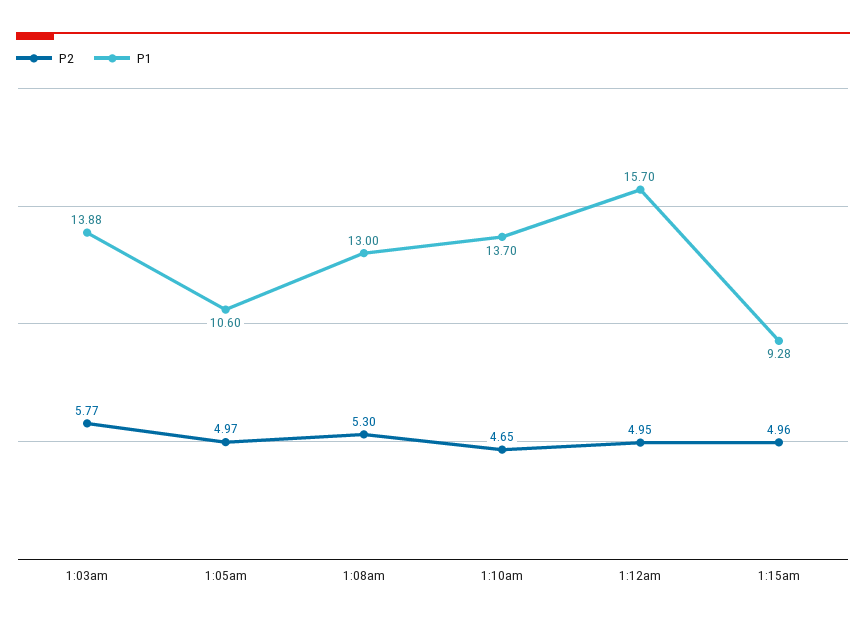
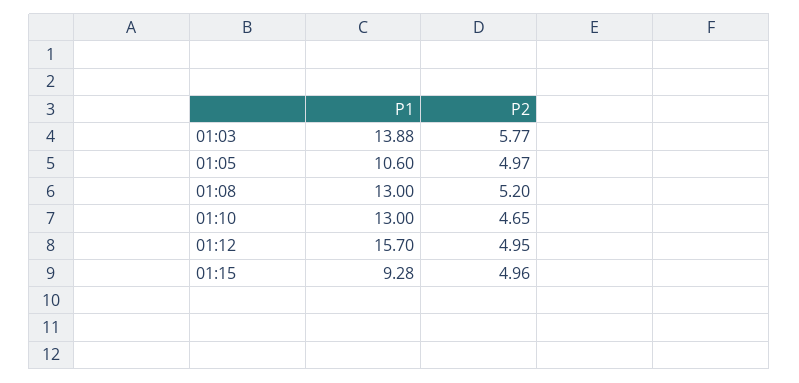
  {
    "P2": {
      "1:03am": 5.77,
      "1:05am": 4.97,
-     "1:08am": 5.3,
+     "1:08am": 5.2,
      "1:10am": 4.65,
      "1:12am": 4.95,
      "1:15am": 4.96
    },
    "P1": {
      "1:03am": 13.88,
      "1:05am": 10.6,
      "1:08am": 13,
-     "1:10am": 13.7,
+     "1:10am": 13,
      "1:12am": 15.7,
      "1:15am": 9.28
    }
  }

